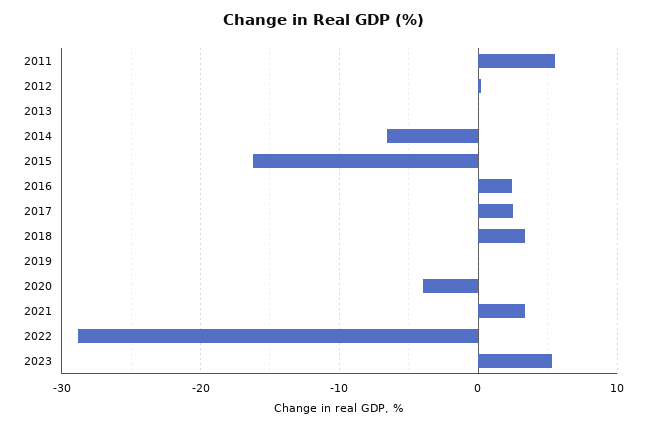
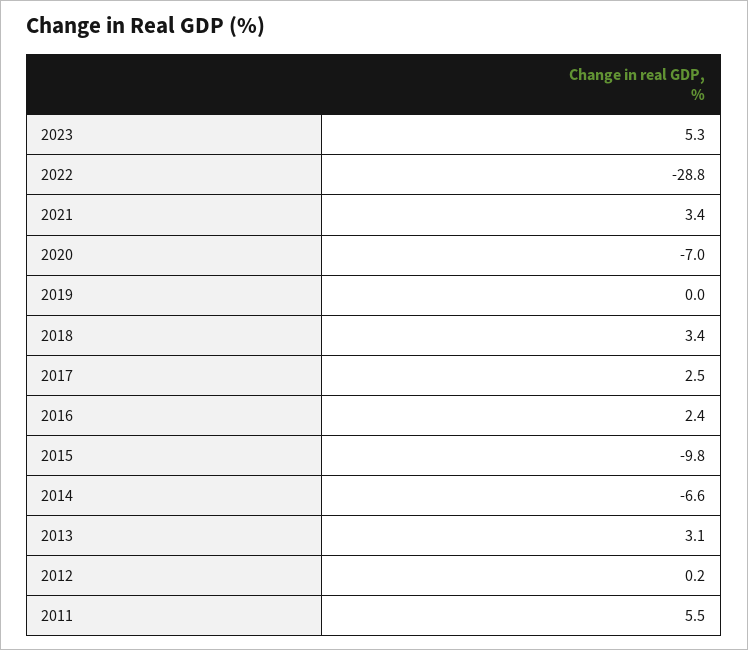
  {
    "2011": 5.5,
    "2012": 0.2,
-   "2013": 0,
+   "2013": 3.1,
    "2014": -6.6,
-   "2015": -16,
+   "2015": -9.8,
    "2016": 2.4,
    "2017": 2.5,
    "2018": 3.4,
    "2019": 0,
-   "2020": -4,
+   "2020": -7,
    "2021": 3.4,
    "2022": -28.8,
    "2023": 5.3
  }

